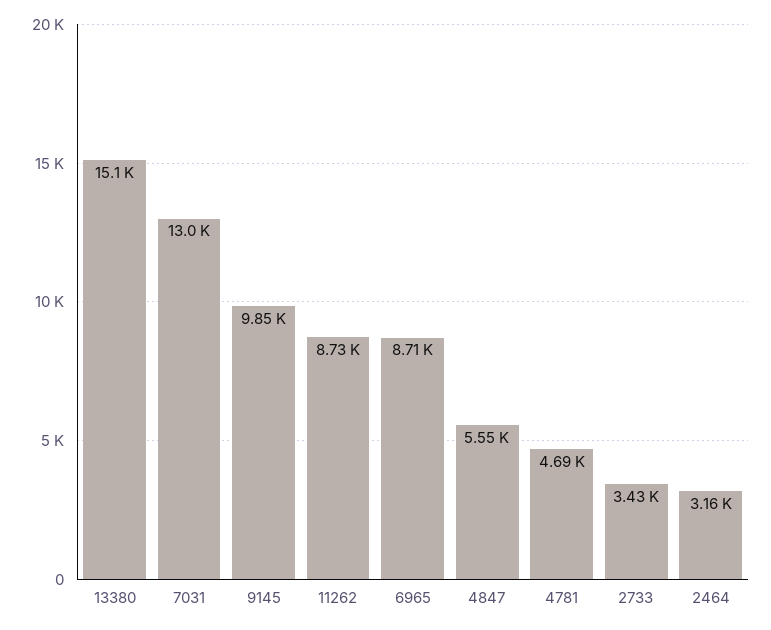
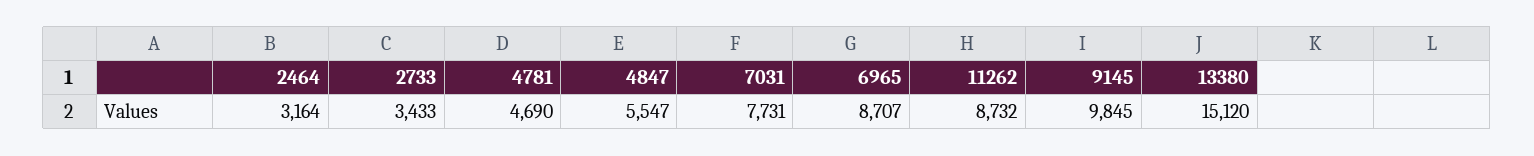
  {
    "13380": 15120,
-   "7031": 13000,
+   "7031": 7731,
    "9145": 9845,
    "11262": 8732,
    "6965": 8707,
    "4847": 5547,
    "4781": 4690,
    "2733": 3433,
    "2464": 3164
  }

